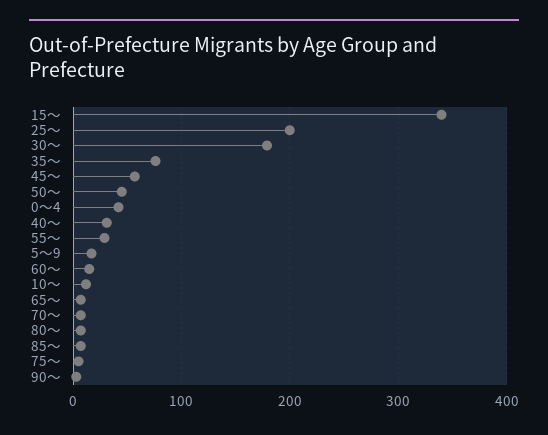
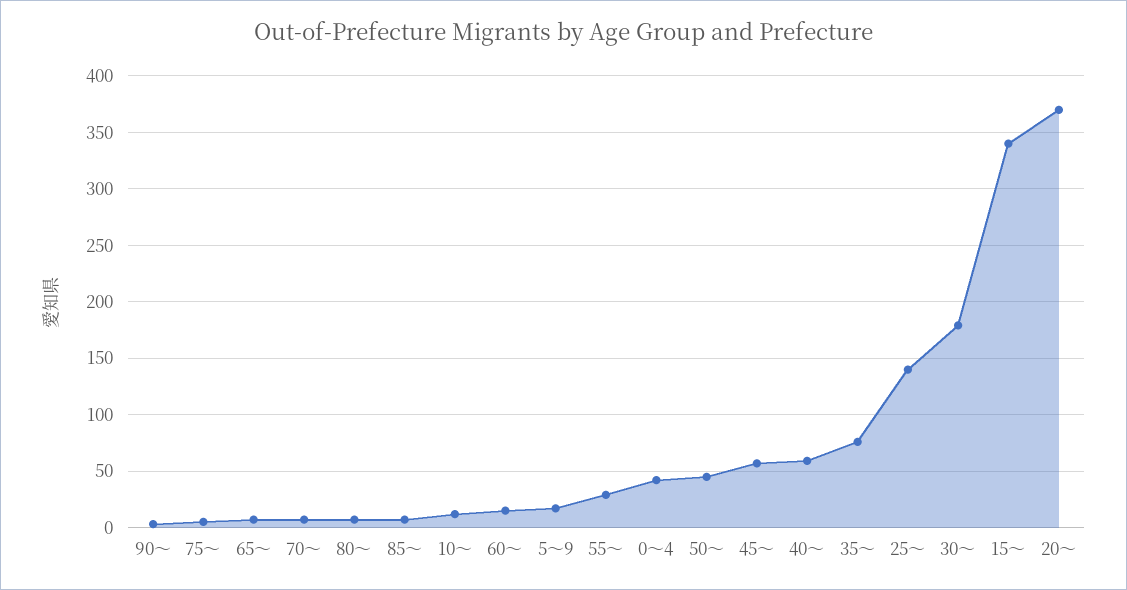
  {
    "15～": 340,
-   "25～": 200,
+   "25～": 140,
    "30～": 180,
    "35～": 80,
    "45～": 60,
    "50～": 50,
    "0～4": 40,
-   "40～": 30,
+   "40～": 60,
    "55～": 30,
    "5～9": 20,
    "60～": 20,
    "10～": 10,
    "65～": 10,
    "70～": 10,
    "80～": 10,
    "85～": 10,
    "75～": 10,
-   "90～": 0
+   "90～": 0,
+   "20～": 370
  }

